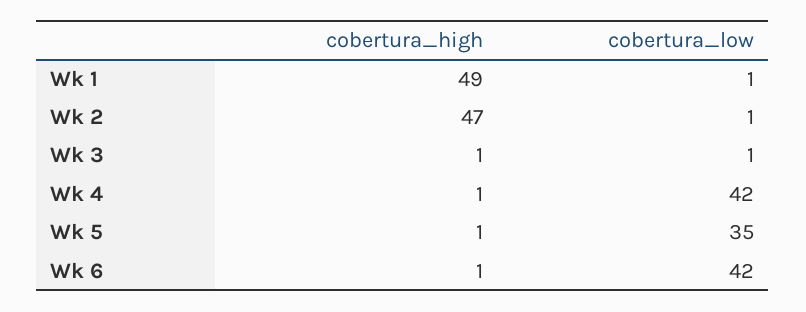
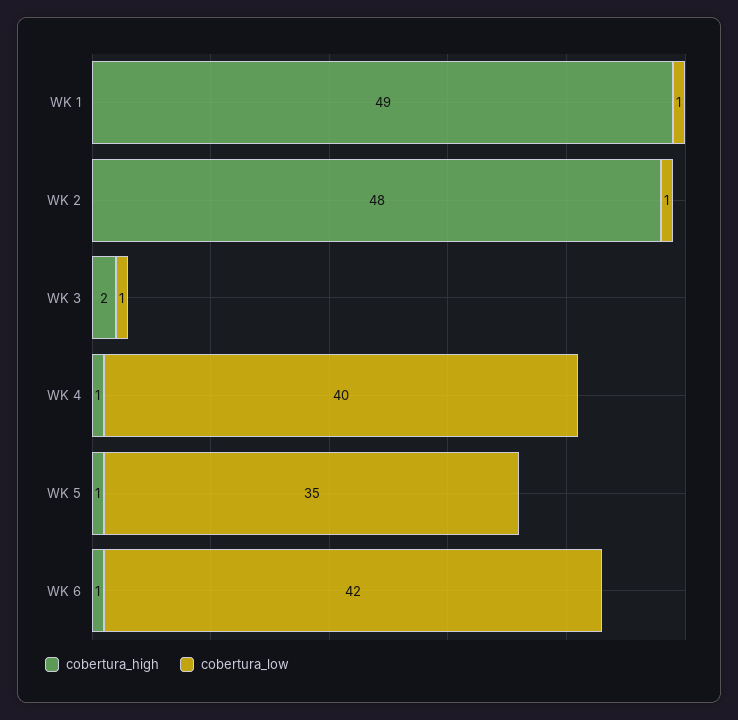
  {
    "cobertura_high": {
      "Wk 1": 49,
-     "Wk 2": 47,
+     "Wk 2": 48,
-     "Wk 3": 1,
+     "Wk 3": 2,
      "Wk 4": 1,
      "Wk 5": 1,
      "Wk 6": 1
    },
    "cobertura_low": {
      "Wk 1": 1,
      "Wk 2": 1,
      "Wk 3": 1,
-     "Wk 4": 42,
+     "Wk 4": 40,
      "Wk 5": 35,
      "Wk 6": 42
    }
  }

